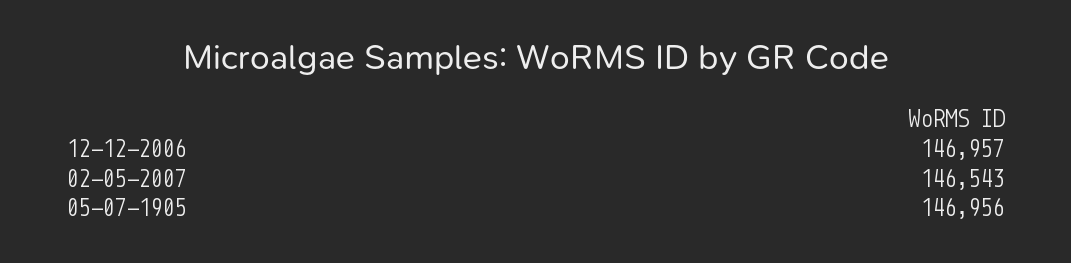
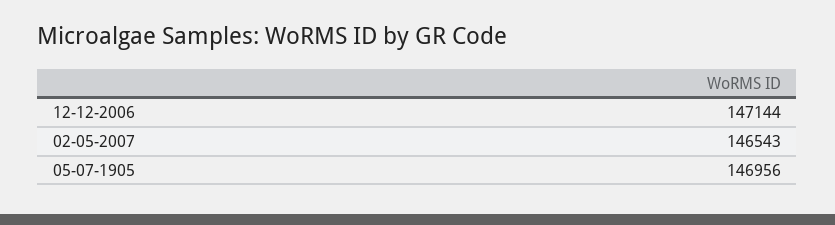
  {
-   "12-12-2006": 146957,
+   "12-12-2006": 147144,
    "02-05-2007": 146543,
    "05-07-1905": 146956
  }

